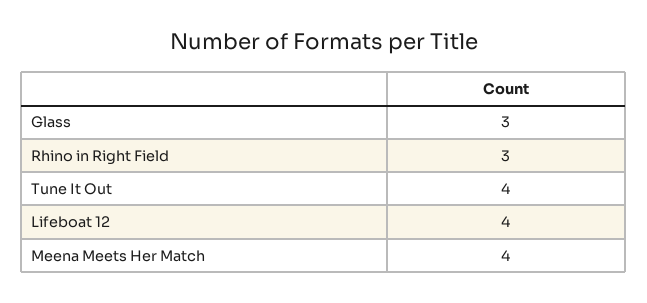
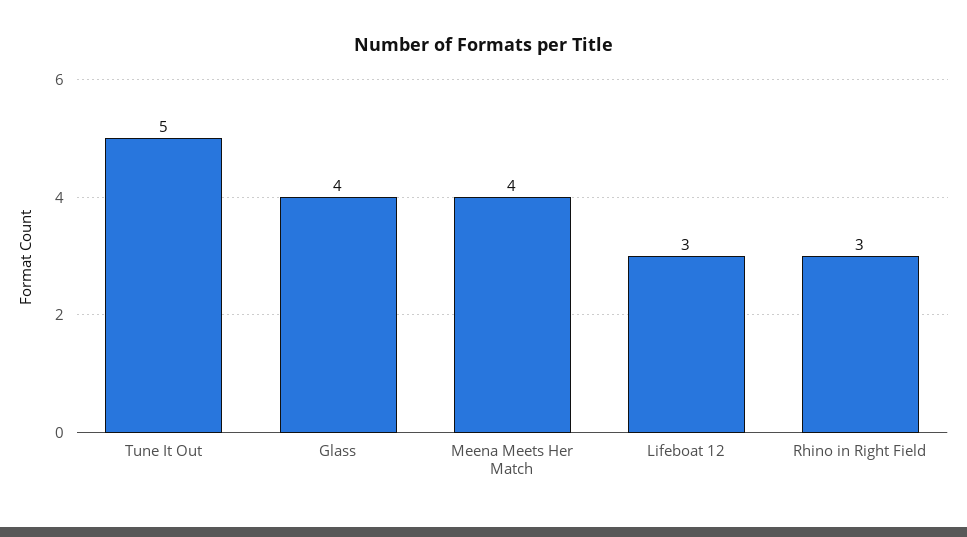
  {
-   "Glass": 3,
+   "Glass": 4,
    "Rhino in Right Field": 3,
-   "Tune It Out": 4,
+   "Tune It Out": 5,
-   "Lifeboat 12": 4,
+   "Lifeboat 12": 3,
    "Meena Meets Her Match": 4
  }

